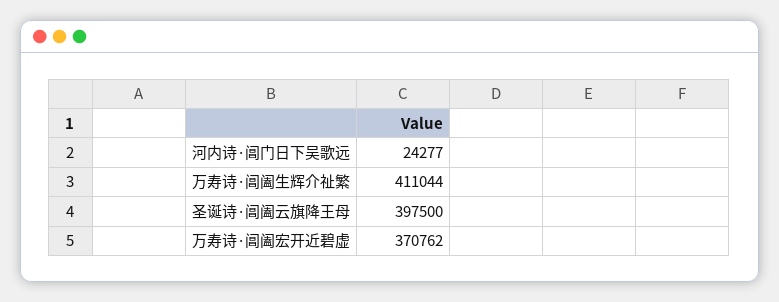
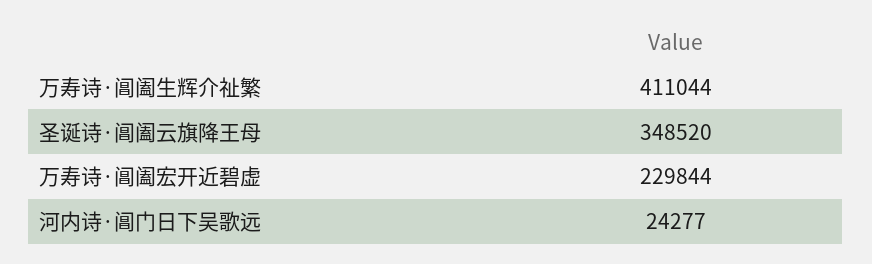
  {
    "河内诗·阊门日下吴歌远": 24277,
    "万寿诗·阊阖生辉介祉繁": 411044,
-   "圣诞诗·阊阖云旗降王母": 397500,
+   "圣诞诗·阊阖云旗降王母": 348520,
-   "万寿诗·阊阖宏开近碧虚": 370762
+   "万寿诗·阊阖宏开近碧虚": 229844
  }

